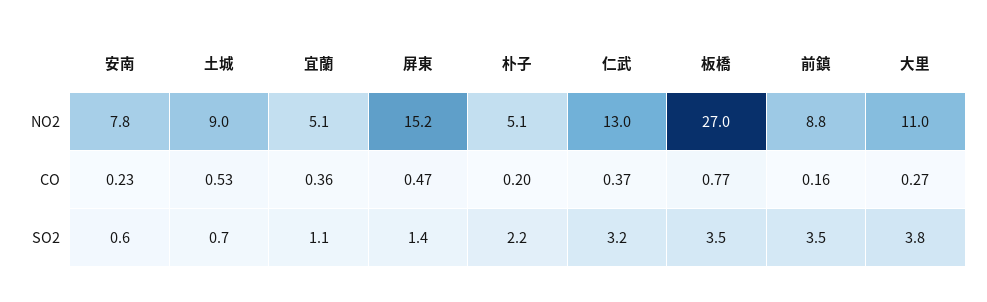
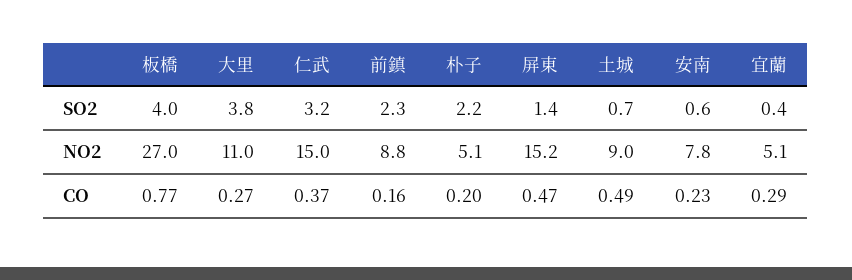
  {
    "安南": {
      "NO2": 7.8,
      "CO": 0.23,
      "SO2": 0.6
    },
    "土城": {
      "NO2": 9,
-     "CO": 0.53,
+     "CO": 0.49,
      "SO2": 0.7
    },
    "宜蘭": {
      "NO2": 5.1,
-     "CO": 0.36,
+     "CO": 0.29,
-     "SO2": 1.1
+     "SO2": 0.4
    },
    "屏東": {
      "NO2": 15.2,
      "CO": 0.47,
      "SO2": 1.4
    },
    "朴子": {
      "NO2": 5.1,
      "CO": 0.2,
      "SO2": 2.2
    },
    "仁武": {
-     "NO2": 13,
+     "NO2": 15,
      "CO": 0.37,
      "SO2": 3.2
    },
    "板橋": {
      "NO2": 27,
      "CO": 0.77,
-     "SO2": 3.5
+     "SO2": 4
    },
    "前鎮": {
      "NO2": 8.8,
      "CO": 0.16,
-     "SO2": 3.5
+     "SO2": 2.3
    },
    "大里": {
      "NO2": 11,
      "CO": 0.27,
      "SO2": 3.8
    }
  }

